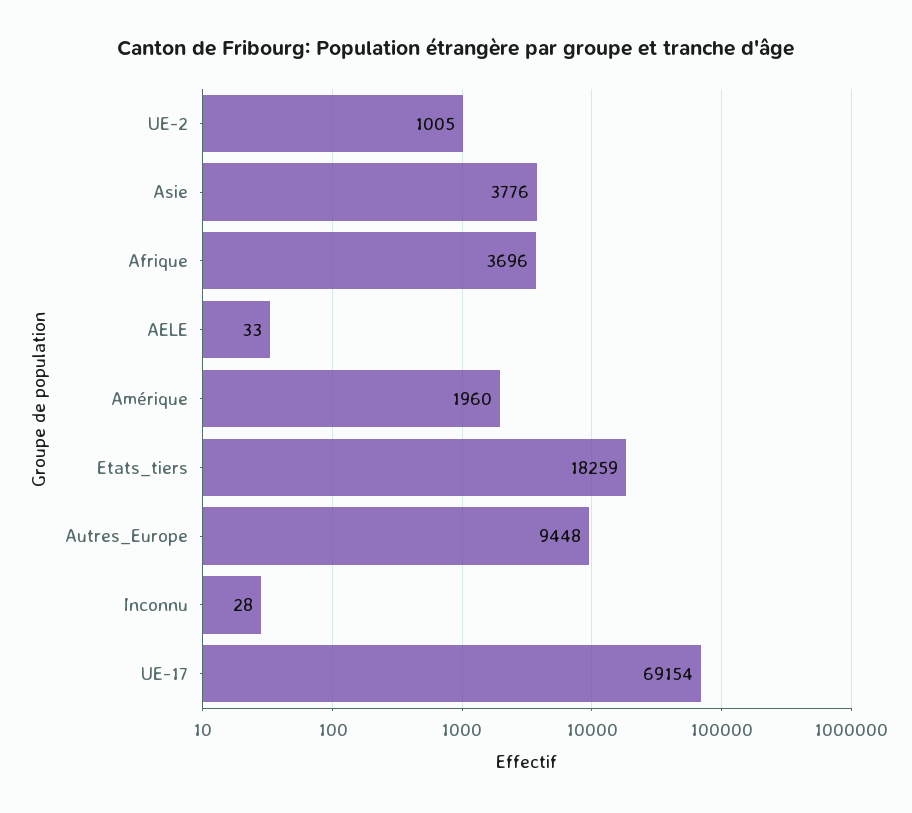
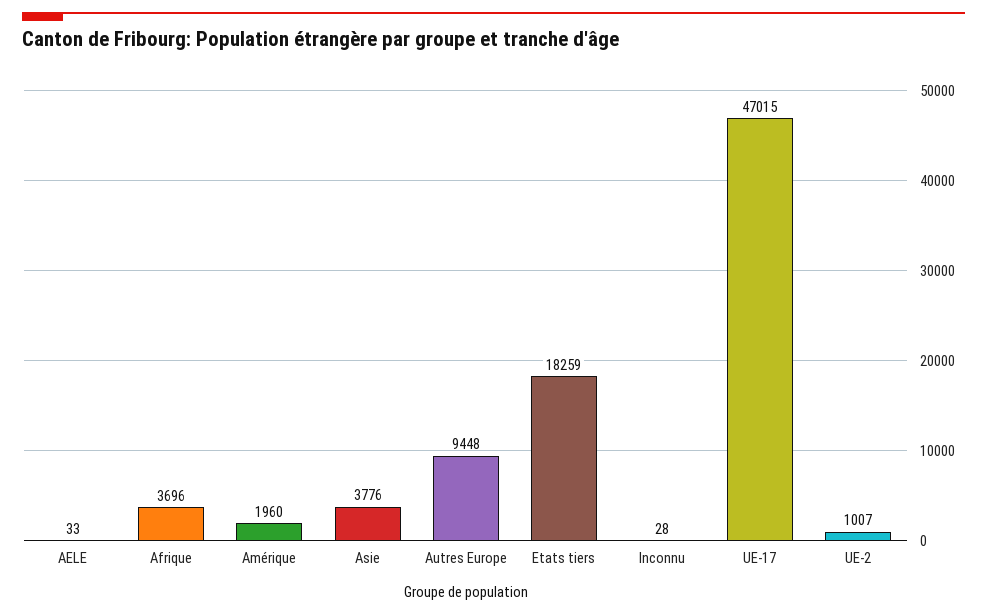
  {
-   "UE-2": 1005,
+   "UE-2": 1007,
    "Asie": 3776,
    "Afrique": 3696,
    "AELE": 33,
    "Amérique": 1960,
    "Etats_tiers": 18259,
    "Autres_Europe": 9448,
    "Inconnu": 28,
-   "UE-17": 69154
+   "UE-17": 47015
  }

